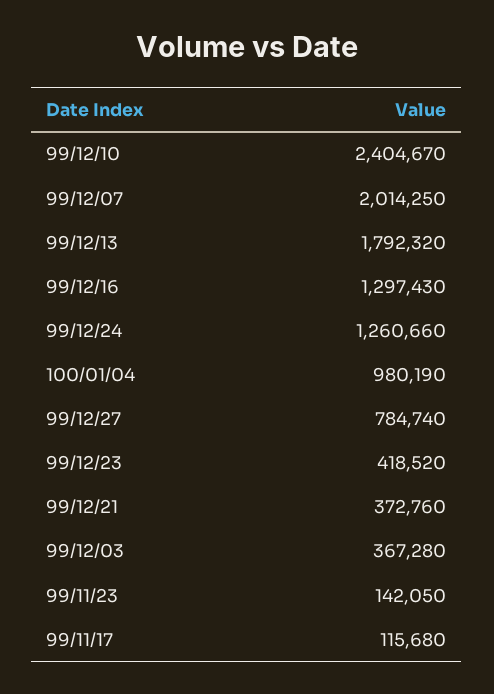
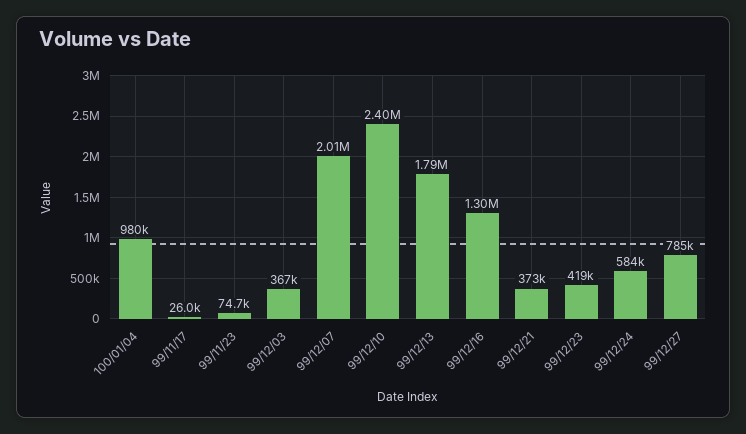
  {
    "99/12/10": 2404670,
    "99/12/07": 2014250,
    "99/12/13": 1792320,
    "99/12/16": 1297430,
-   "99/12/24": 1260660,
+   "99/12/24": 584000,
    "100/01/04": 980190,
    "99/12/27": 784740,
    "99/12/23": 418520,
    "99/12/21": 372760,
    "99/12/03": 367280,
-   "99/11/23": 142050,
+   "99/11/23": 74700,
-   "99/11/17": 115680
+   "99/11/17": 26000
  }

